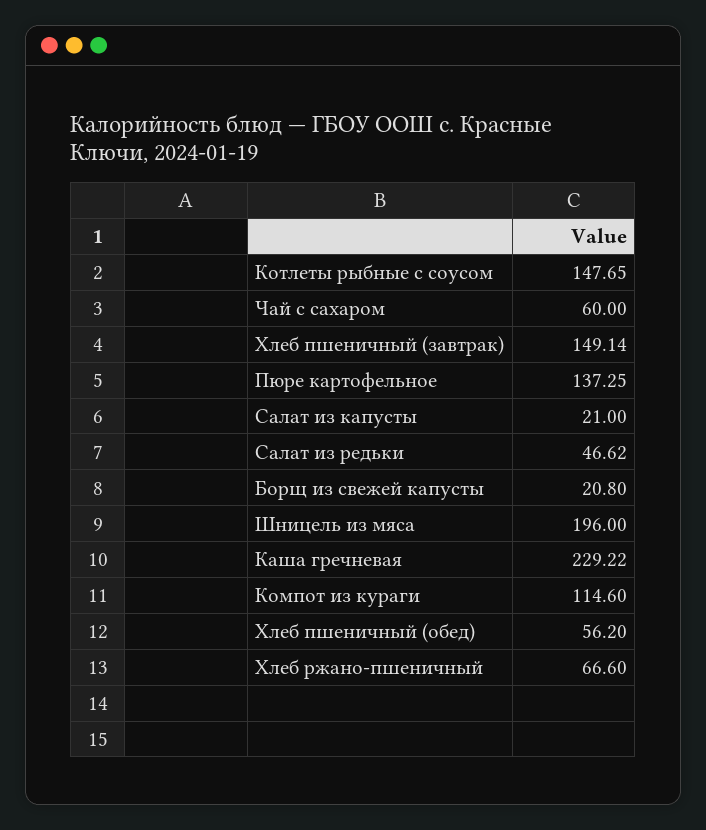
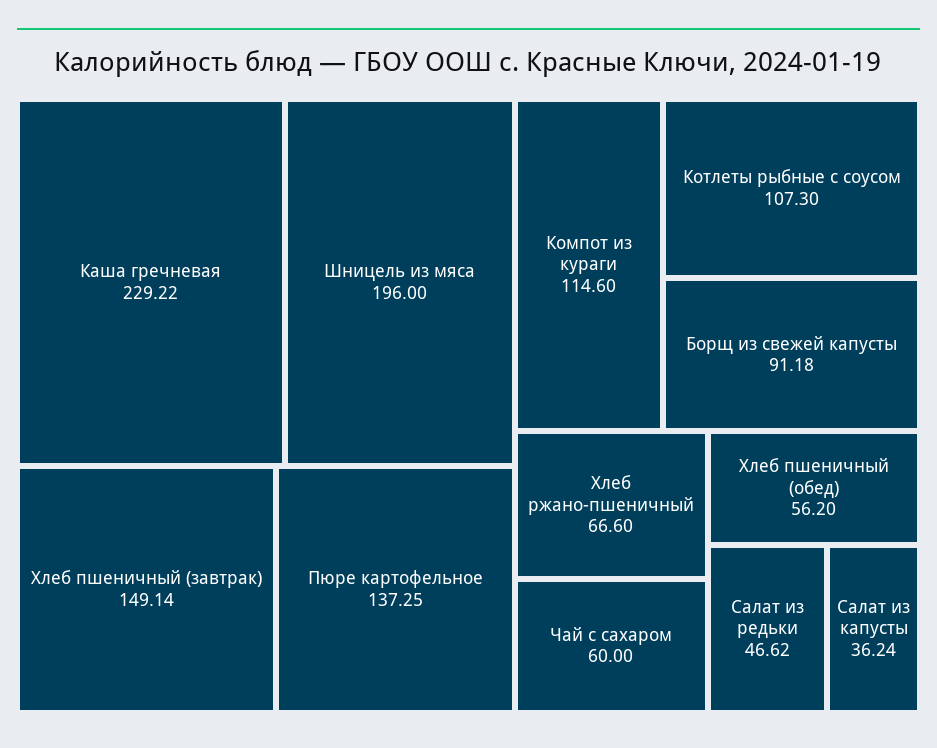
  {
-   "Котлеты рыбные с соусом": 147.65,
+   "Котлеты рыбные с соусом": 107.3,
    "Чай с сахаром": 60,
    "Хлеб пшеничный (завтрак)": 149.14,
    "Пюре картофельное": 137.25,
-   "Салат из капусты": 21,
+   "Салат из капусты": 36.24,
    "Салат из редьки": 46.62,
-   "Борщ из свежей капусты": 20.8,
+   "Борщ из свежей капусты": 91.18,
    "Шницель из мяса": 196,
    "Каша гречневая": 229.22,
    "Компот из кураги": 114.6,
    "Хлеб пшеничный (обед)": 56.2,
    "Хлеб ржано-пшеничный": 66.6
  }

